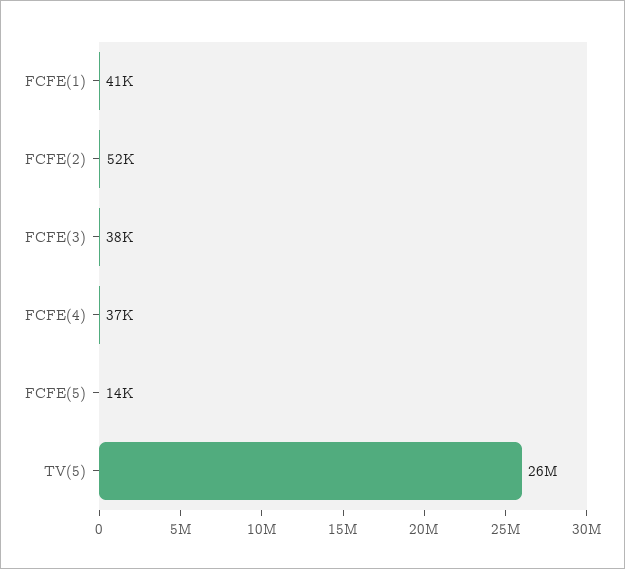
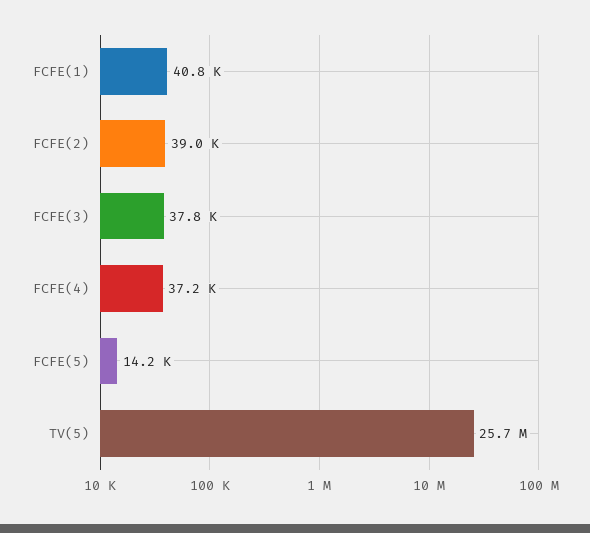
  {
    "FCFE(1)": 40800,
-   "FCFE(2)": 52000,
+   "FCFE(2)": 39000,
    "FCFE(3)": 37800,
    "FCFE(4)": 37200,
    "FCFE(5)": 14200,
    "TV(5)": 25700000
  }

